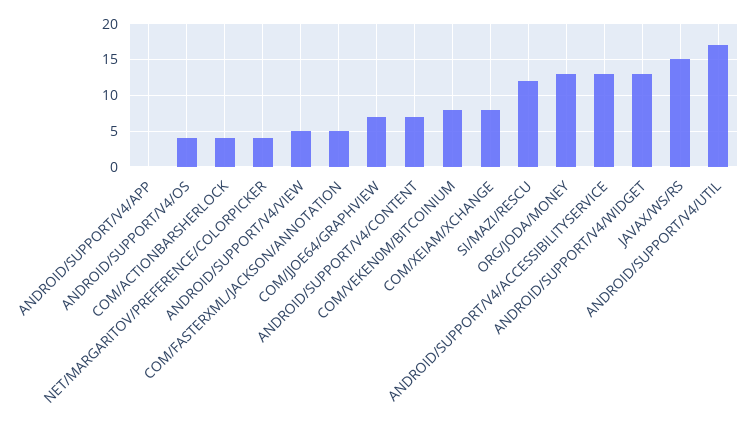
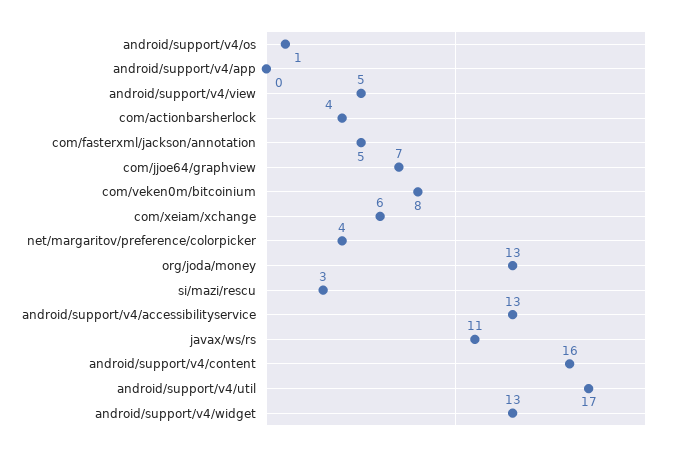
  {
    "ANDROID/SUPPORT/V4/APP": 0,
-   "ANDROID/SUPPORT/V4/OS": 4,
+   "ANDROID/SUPPORT/V4/OS": 1,
    "COM/ACTIONBARSHERLOCK": 4,
    "NET/MARGARITOV/PREFERENCE/COLORPICKER": 4,
    "ANDROID/SUPPORT/V4/VIEW": 5,
    "COM/FASTERXML/JACKSON/ANNOTATION": 5,
    "COM/JJOE64/GRAPHVIEW": 7,
-   "ANDROID/SUPPORT/V4/CONTENT": 7,
+   "ANDROID/SUPPORT/V4/CONTENT": 16,
    "COM/VEKEN0M/BITCOINIUM": 8,
-   "COM/XEIAM/XCHANGE": 8,
+   "COM/XEIAM/XCHANGE": 6,
-   "SI/MAZI/RESCU": 12,
+   "SI/MAZI/RESCU": 3,
    "ORG/JODA/MONEY": 13,
    "ANDROID/SUPPORT/V4/ACCESSIBILITYSERVICE": 13,
    "ANDROID/SUPPORT/V4/WIDGET": 13,
-   "JAVAX/WS/RS": 15,
+   "JAVAX/WS/RS": 11,
    "ANDROID/SUPPORT/V4/UTIL": 17
  }

